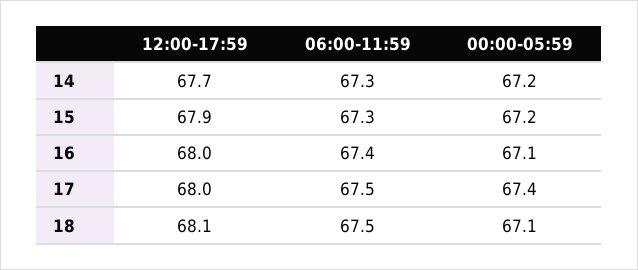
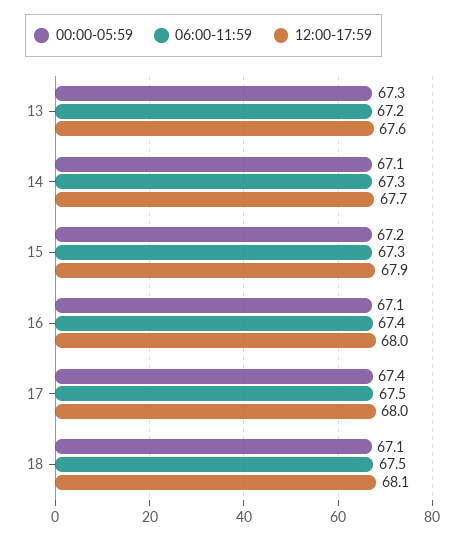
  {
    "12:00-17:59": {
      "14": 67.7,
      "15": 67.9,
      "16": 68,
      "17": 68,
-     "18": 68.1
+     "18": 68.1,
+     "13": 67.6
    },
    "06:00-11:59": {
      "14": 67.3,
      "15": 67.3,
      "16": 67.4,
      "17": 67.5,
-     "18": 67.5
+     "18": 67.5,
+     "13": 67.2
    },
    "00:00-05:59": {
-     "14": 67.2,
+     "14": 67.1,
      "15": 67.2,
      "16": 67.1,
      "17": 67.4,
-     "18": 67.1
+     "18": 67.1,
+     "13": 67.3
    }
  }

